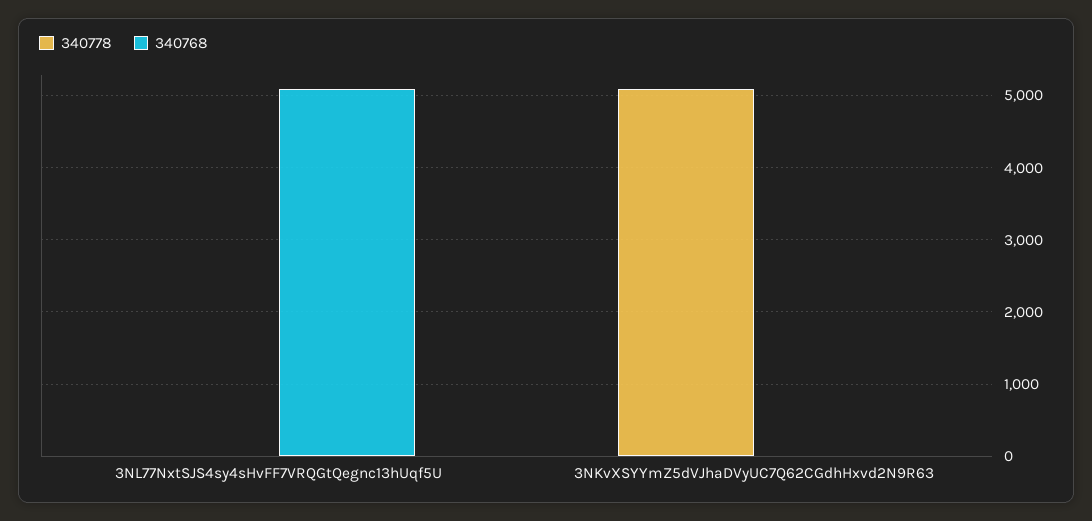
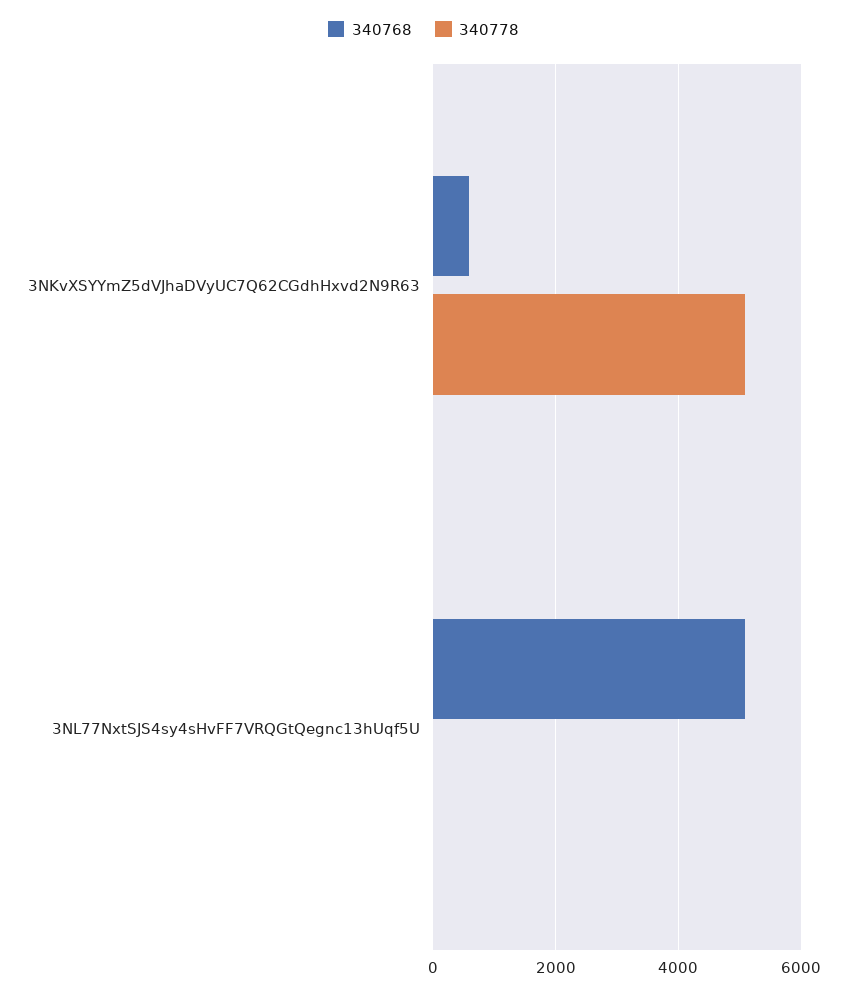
  {
    "340778": {
      "3NL77NxtSJS4sy4sHvFF7VRQGtQegnc13hUqf5U": 0,
      "3NKvXSYYmZ5dVJhaDVyUC7Q62CGdhHxvd2N9R63": 5100
    },
    "340768": {
      "3NL77NxtSJS4sy4sHvFF7VRQGtQegnc13hUqf5U": 5100,
-     "3NKvXSYYmZ5dVJhaDVyUC7Q62CGdhHxvd2N9R63": 0
+     "3NKvXSYYmZ5dVJhaDVyUC7Q62CGdhHxvd2N9R63": 600
    }
  }

